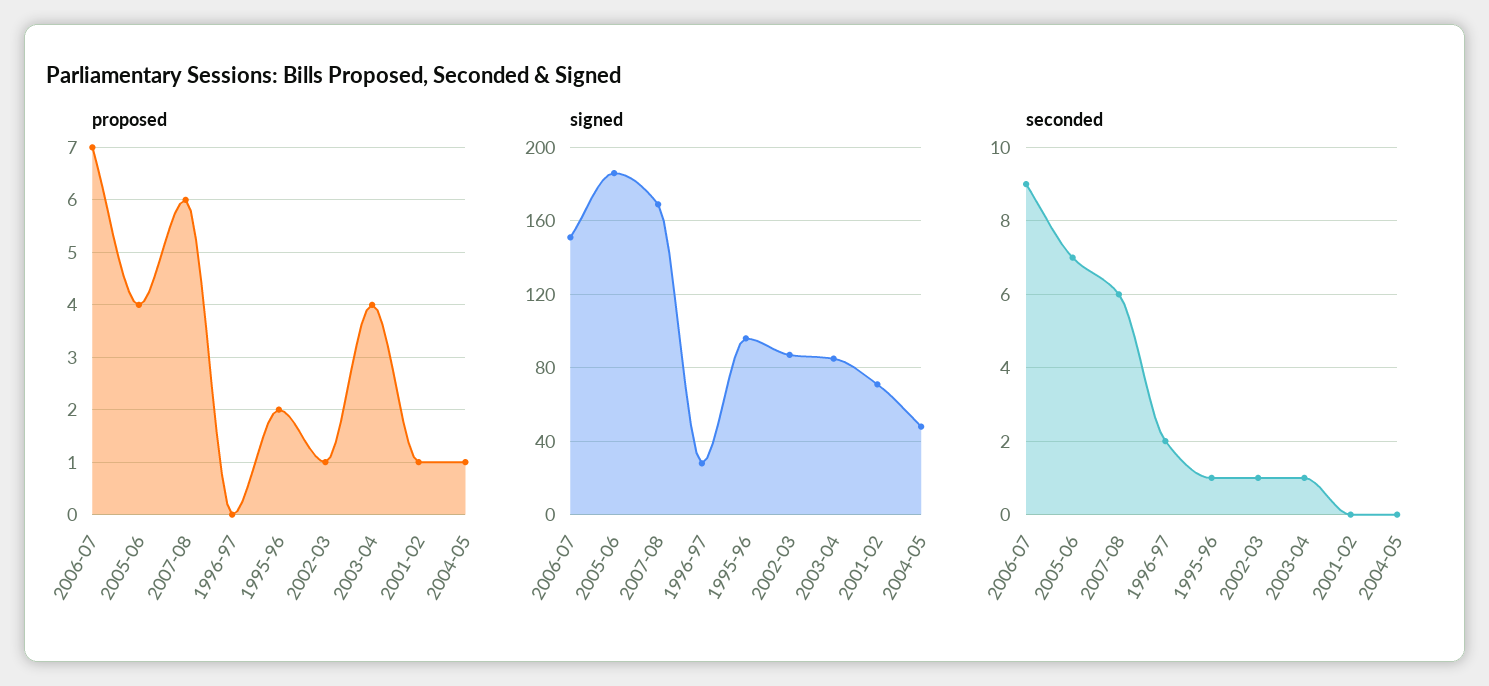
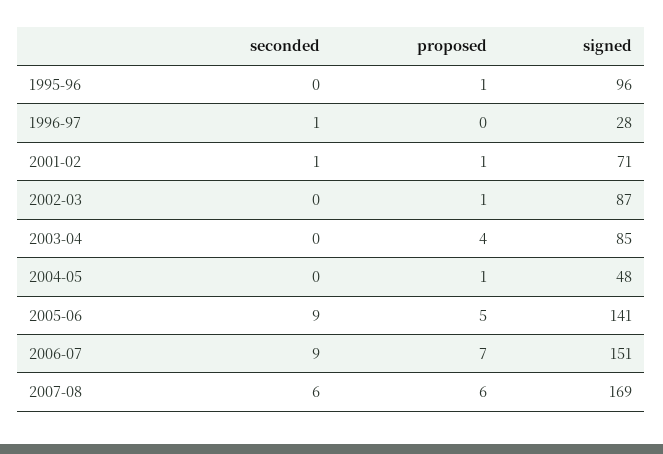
  {
    "proposed": {
      "2006-07": 7,
-     "2005-06": 4,
+     "2005-06": 5,
      "2007-08": 6,
      "1996-97": 0,
-     "1995-96": 2,
+     "1995-96": 1,
      "2002-03": 1,
      "2003-04": 4,
      "2001-02": 1,
      "2004-05": 1
    },
    "signed": {
      "2006-07": 151,
-     "2005-06": 185,
+     "2005-06": 141,
      "2007-08": 169,
      "1996-97": 28,
      "1995-96": 96,
      "2002-03": 87,
      "2003-04": 85,
      "2001-02": 71,
      "2004-05": 48
    },
    "seconded": {
      "2006-07": 9,
-     "2005-06": 7,
+     "2005-06": 9,
      "2007-08": 6,
-     "1996-97": 2,
+     "1996-97": 1,
-     "1995-96": 1,
+     "1995-96": 0,
-     "2002-03": 1,
+     "2002-03": 0,
-     "2003-04": 1,
+     "2003-04": 0,
-     "2001-02": 0,
+     "2001-02": 1,
      "2004-05": 0
    }
  }

